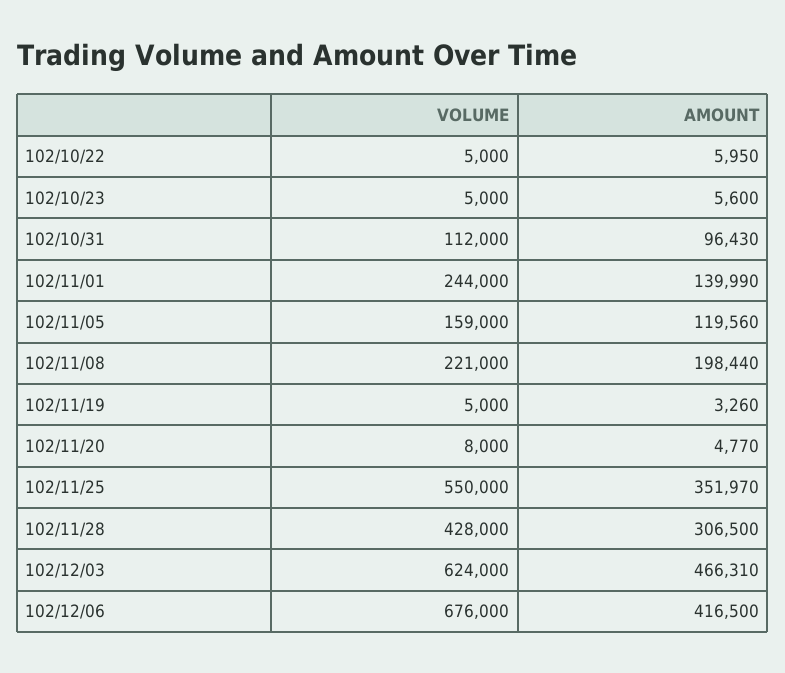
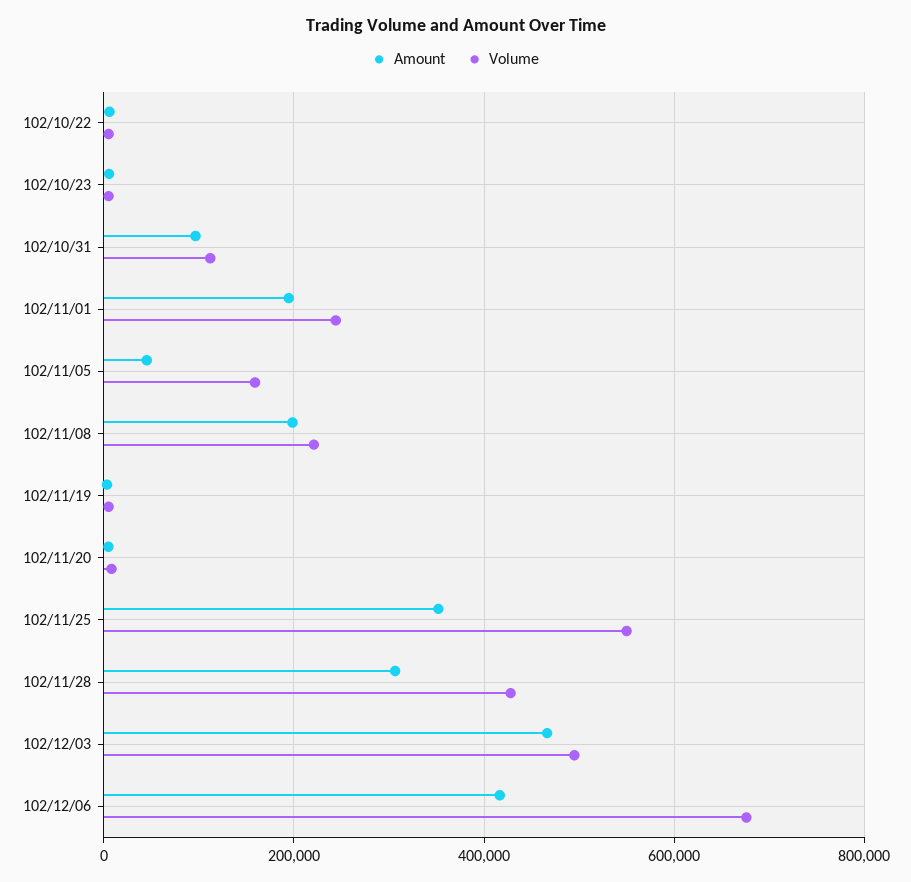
  {
    "VOLUME": {
      "102/10/22": 5000,
      "102/10/23": 5000,
      "102/10/31": 112000,
      "102/11/01": 244000,
      "102/11/05": 159000,
      "102/11/08": 221000,
      "102/11/19": 5000,
      "102/11/20": 8000,
      "102/11/25": 550000,
      "102/11/28": 428000,
-     "102/12/03": 624000,
+     "102/12/03": 500000,
      "102/12/06": 676000
    },
    "AMOUNT": {
      "102/10/22": 5950,
      "102/10/23": 5600,
      "102/10/31": 96430,
-     "102/11/01": 139990,
+     "102/11/01": 200000,
-     "102/11/05": 119560,
+     "102/11/05": 40000,
      "102/11/08": 198440,
      "102/11/19": 3260,
      "102/11/20": 4770,
      "102/11/25": 351970,
      "102/11/28": 306500,
      "102/12/03": 466310,
      "102/12/06": 416500
    }
  }

